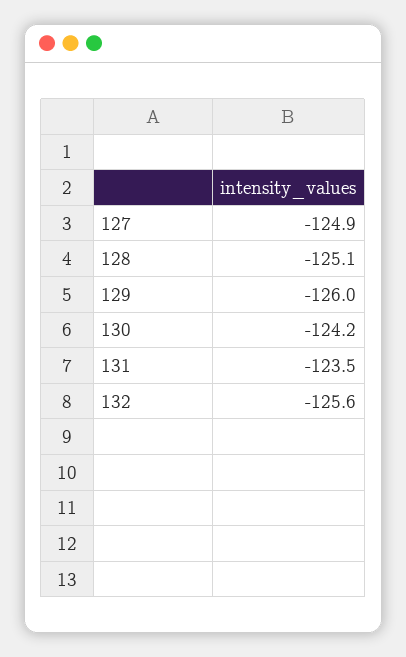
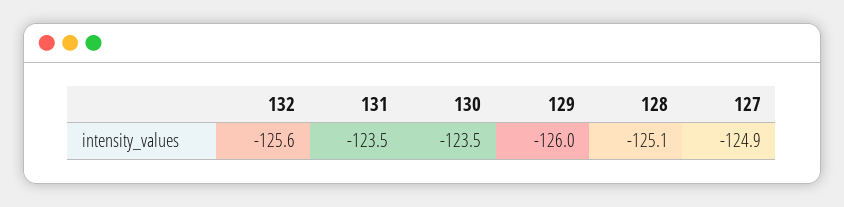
  {
    "127": -124.9,
    "128": -125.1,
    "129": -126,
-   "130": -124.2,
+   "130": -123.5,
    "131": -123.5,
    "132": -125.6
  }

